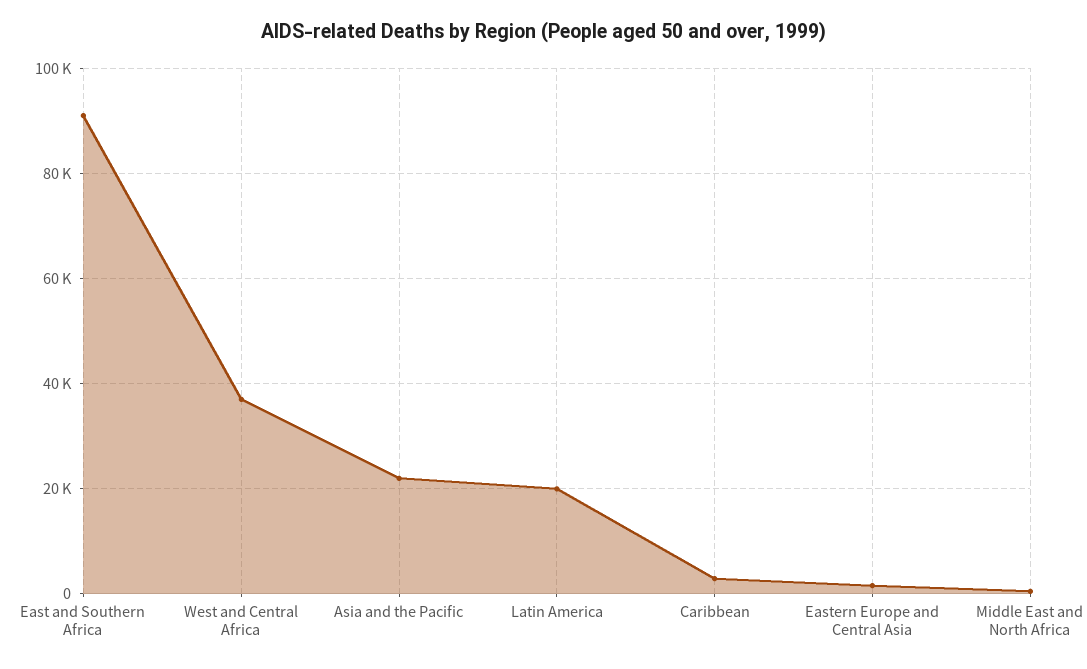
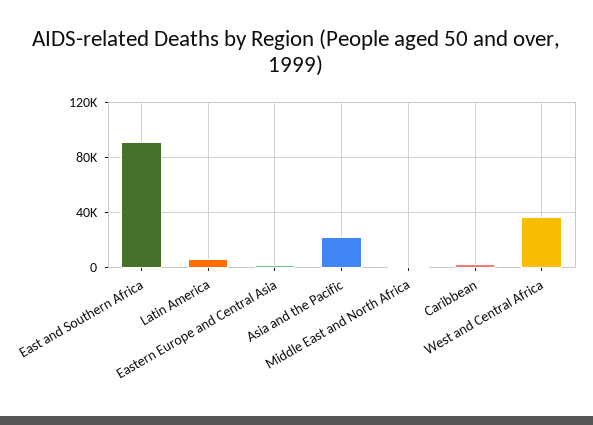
  {
    "East and Southern Africa": 92000,
    "West and Central Africa": 38000,
    "Asia and the Pacific": 22000,
-   "Latin America": 20000,
+   "Latin America": 5000,
    "Caribbean": 2000,
    "Eastern Europe and Central Asia": 2000,
    "Middle East and North Africa": 0
  }

